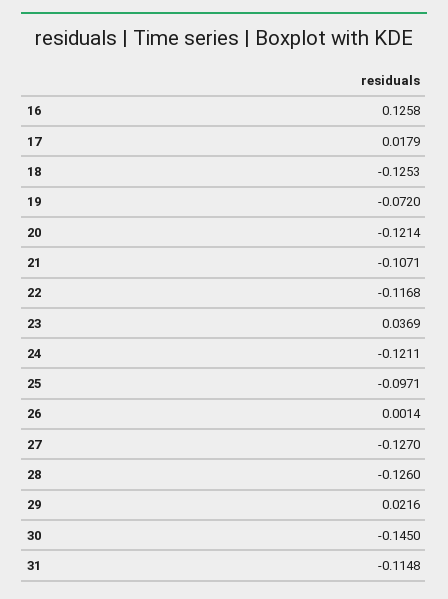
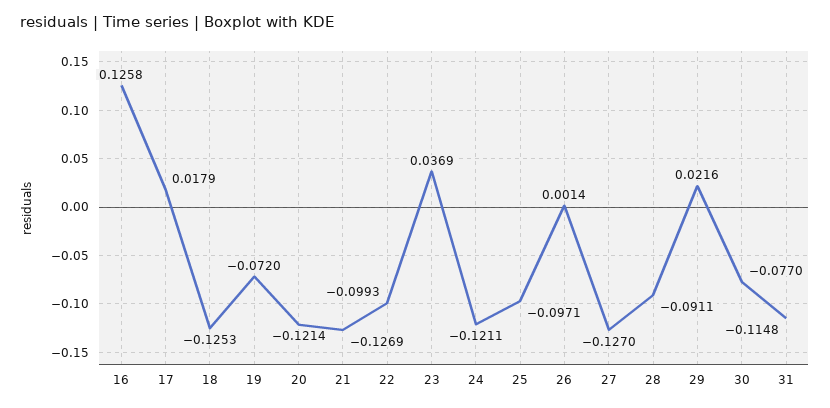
  {
    "16": 0.1258,
    "17": 0.0179,
    "18": -0.1253,
    "19": -0.072,
    "20": -0.1214,
-   "21": -0.1071,
+   "21": -0.1269,
-   "22": -0.1168,
+   "22": -0.0993,
    "23": 0.0369,
    "24": -0.1211,
    "25": -0.0971,
    "26": 0.0014,
    "27": -0.127,
-   "28": -0.126,
+   "28": -0.0911,
    "29": 0.0216,
-   "30": -0.145,
+   "30": -0.077,
    "31": -0.1148
  }

